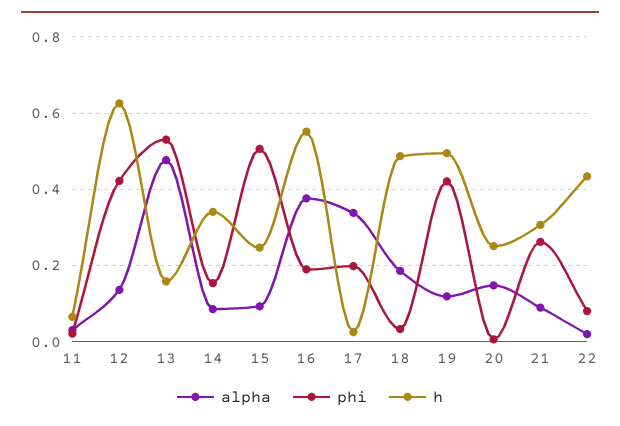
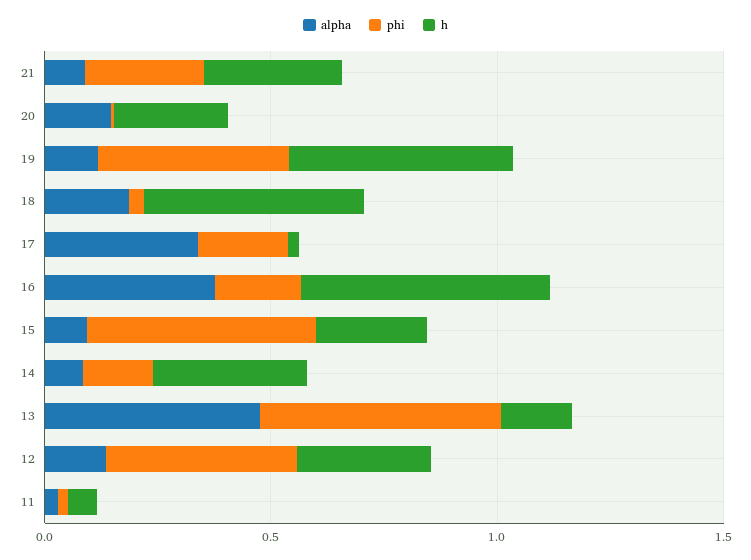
  {
    "alpha": {
      "11": 0.04,
      "12": 0.14,
      "13": 0.48,
      "14": 0.08,
      "15": 0.1,
      "16": 0.38,
      "17": 0.34,
      "18": 0.18,
      "19": 0.12,
      "20": 0.14,
-     "21": 0.08,
+     "21": 0.08
-     "22": 0.02
    },
    "phi": {
      "11": 0.02,
      "12": 0.42,
      "13": 0.54,
      "14": 0.16,
      "15": 0.5,
      "16": 0.18,
      "17": 0.2,
      "18": 0.04,
      "19": 0.42,
      "20": 0,
-     "21": 0.26,
+     "21": 0.26
-     "22": 0.08
    },
    "h": {
      "11": 0.06,
-     "12": 0.62,
+     "12": 0.3,
      "13": 0.16,
      "14": 0.34,
      "15": 0.24,
      "16": 0.56,
      "17": 0.02,
      "18": 0.48,
      "19": 0.5,
      "20": 0.26,
-     "21": 0.3,
+     "21": 0.3
-     "22": 0.44
    }
  }

